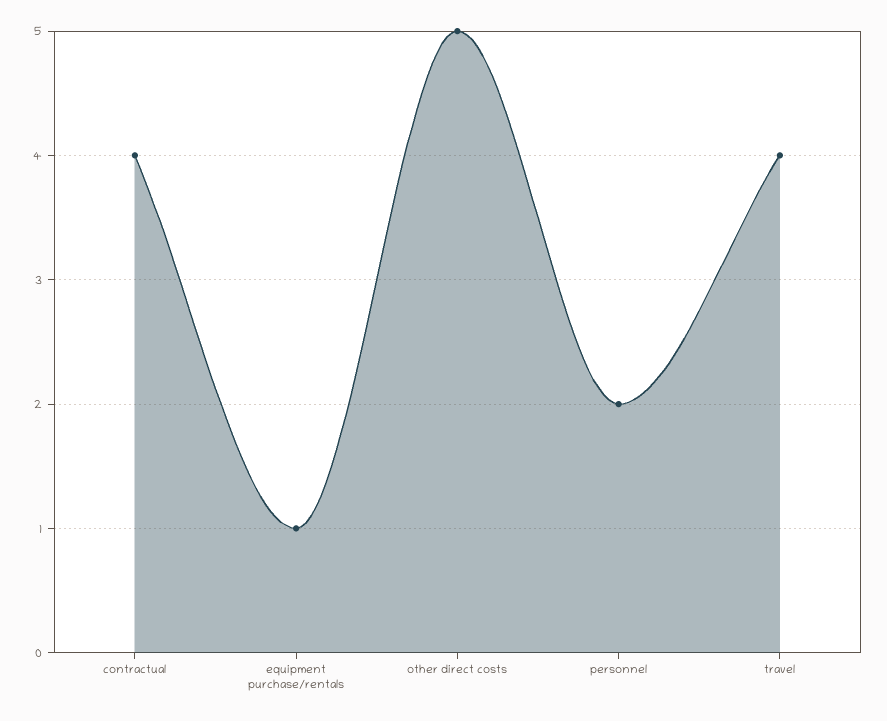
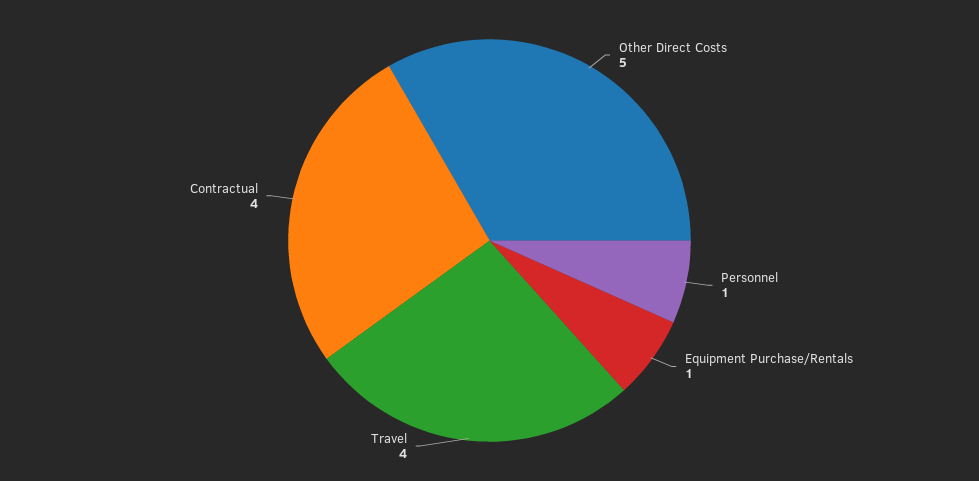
  {
    "contractual": 4,
    "equipment purchase/rentals": 1,
    "other direct costs": 5,
-   "personnel": 2,
+   "personnel": 1,
    "travel": 4
  }

